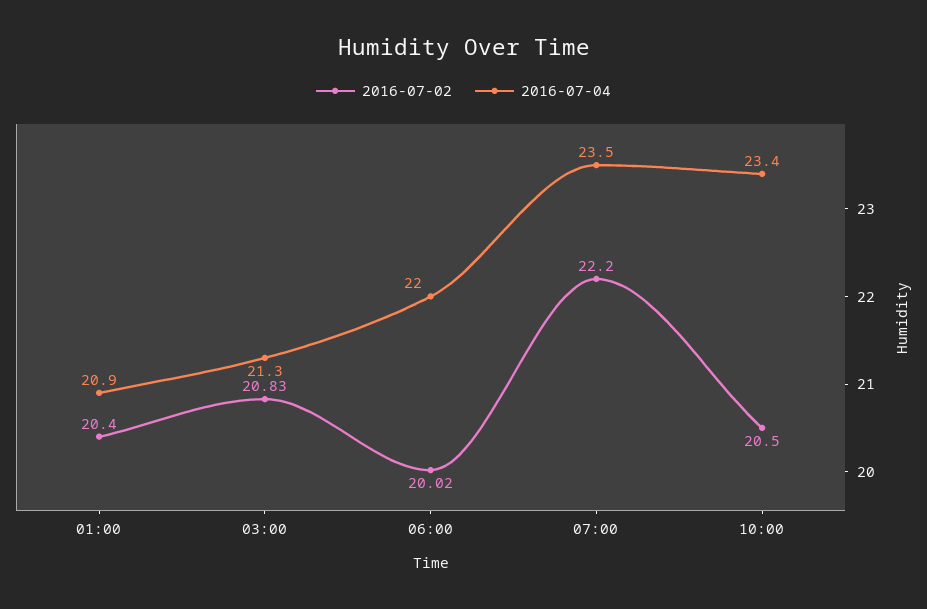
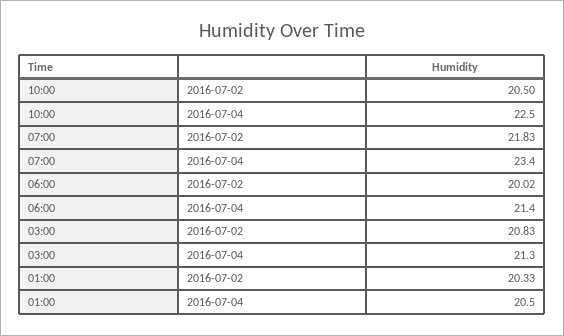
  {
    "2016-07-02": {
-     "01:00": 20.4,
+     "01:00": 20.33,
      "03:00": 20.83,
      "06:00": 20.02,
-     "07:00": 22.2,
+     "07:00": 21.83,
      "10:00": 20.5
    },
    "2016-07-04": {
-     "01:00": 20.9,
+     "01:00": 20.5,
      "03:00": 21.3,
-     "06:00": 22,
+     "06:00": 21.4,
-     "07:00": 23.5,
+     "07:00": 23.4,
-     "10:00": 23.4
+     "10:00": 22.5
    }
  }

